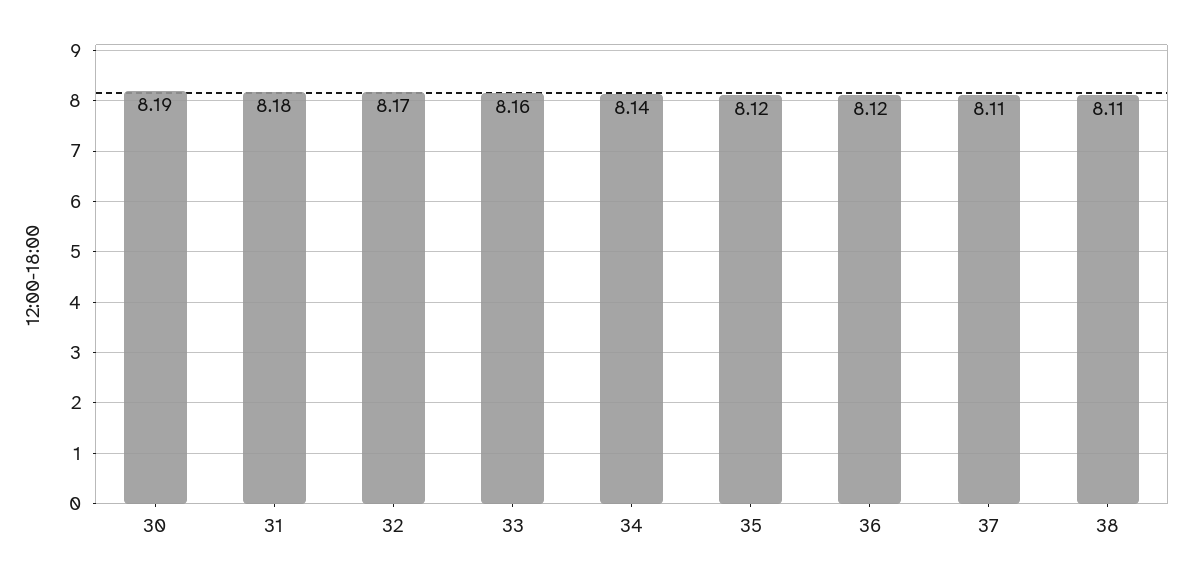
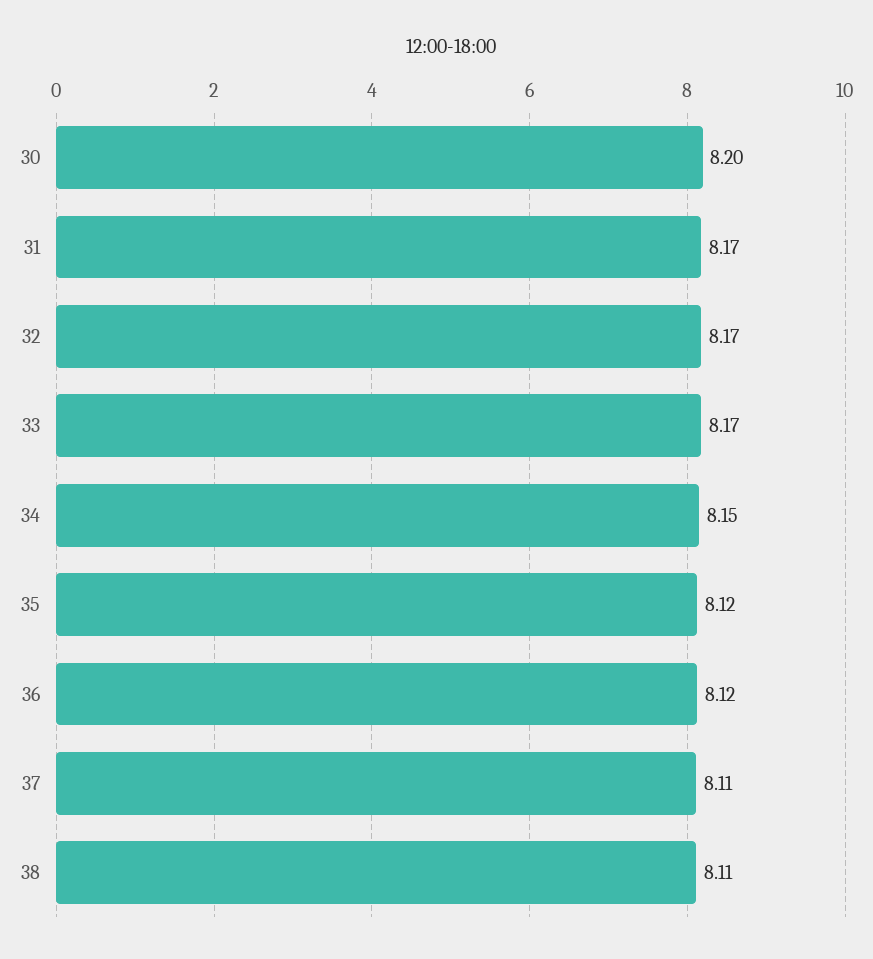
  {
-   "30": 8.19,
+   "30": 8.2,
-   "31": 8.18,
+   "31": 8.17,
    "32": 8.17,
-   "33": 8.16,
+   "33": 8.17,
-   "34": 8.14,
+   "34": 8.15,
    "35": 8.12,
    "36": 8.12,
    "37": 8.11,
    "38": 8.11
  }

